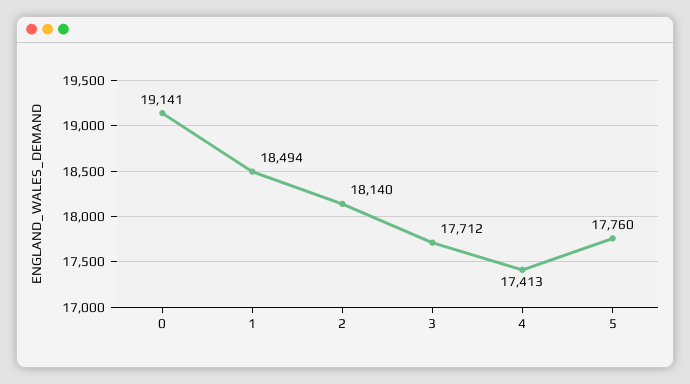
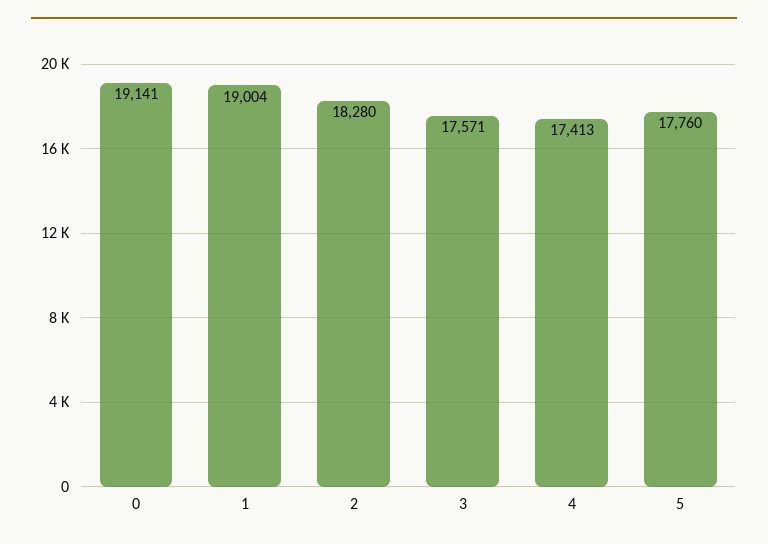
  {
    "0": 19141,
-   "1": 18494,
+   "1": 19004,
-   "2": 18140,
+   "2": 18280,
-   "3": 17712,
+   "3": 17571,
    "4": 17413,
    "5": 17760
  }

